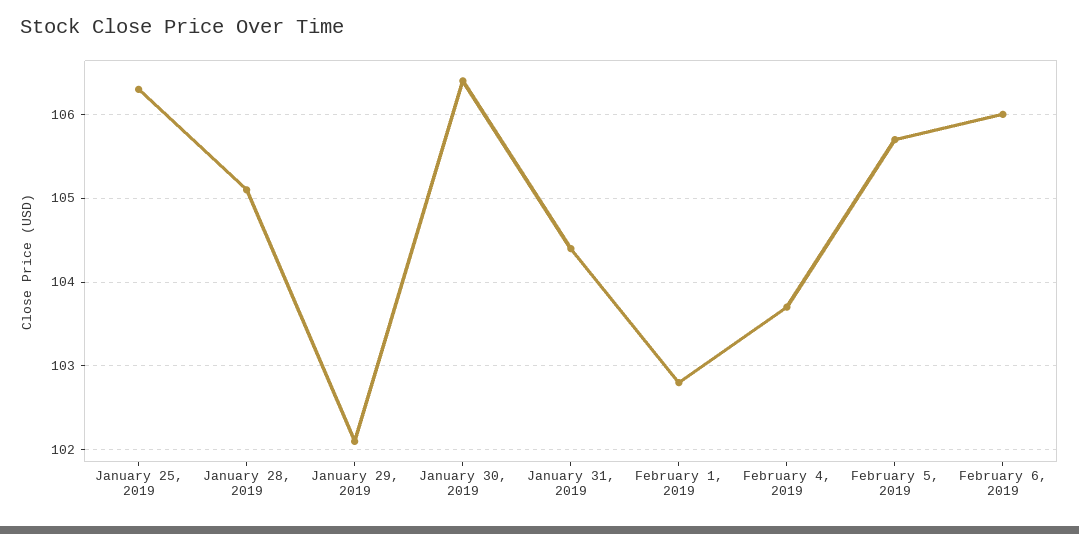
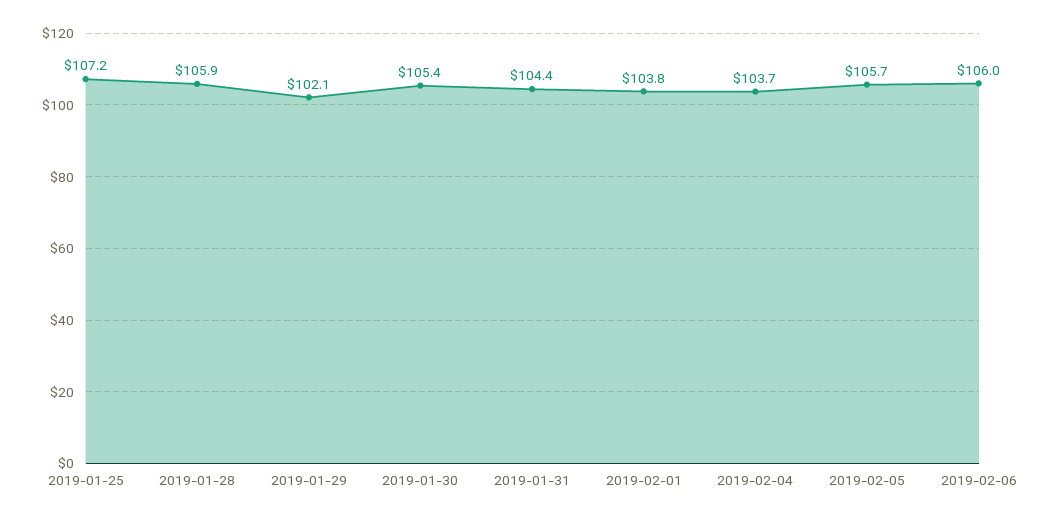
  {
-   "January 25, 2019": 106.3,
+   "January 25, 2019": 107.2,
-   "January 28, 2019": 105.1,
+   "January 28, 2019": 105.9,
    "January 29, 2019": 102.1,
-   "January 30, 2019": 106.4,
+   "January 30, 2019": 105.4,
    "January 31, 2019": 104.4,
-   "February 1, 2019": 102.8,
+   "February 1, 2019": 103.8,
    "February 4, 2019": 103.7,
    "February 5, 2019": 105.7,
    "February 6, 2019": 106
  }

